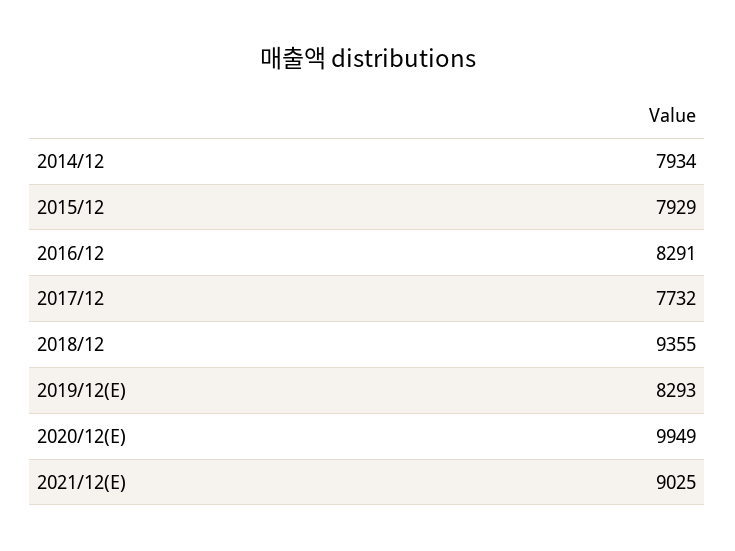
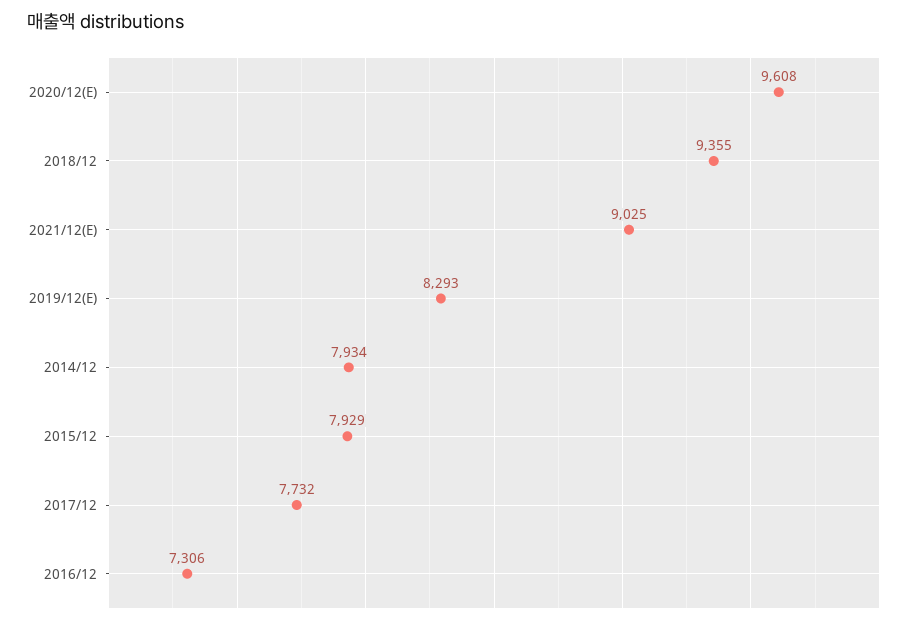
  {
    "2014/12": 7934,
    "2015/12": 7929,
-   "2016/12": 8291,
+   "2016/12": 7306,
    "2017/12": 7732,
    "2018/12": 9355,
    "2019/12(E)": 8293,
-   "2020/12(E)": 9949,
+   "2020/12(E)": 9608,
    "2021/12(E)": 9025
  }

